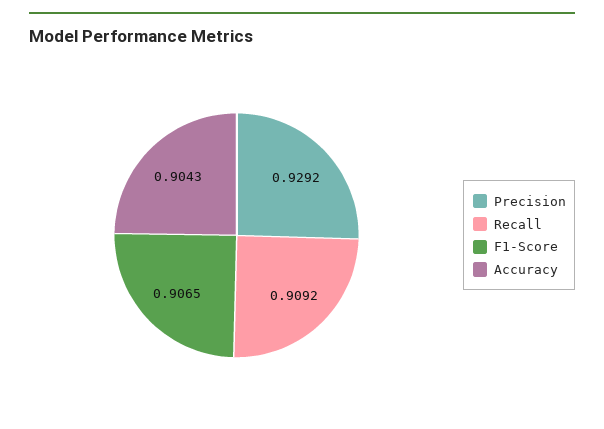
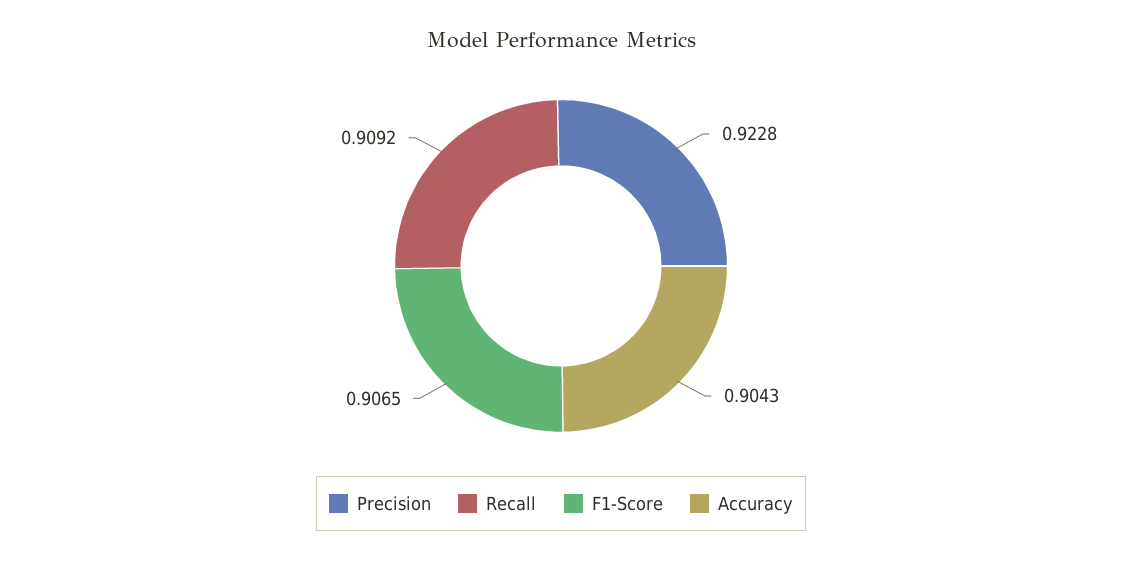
  {
-   "Precision": 0.9292,
+   "Precision": 0.9228,
    "Recall": 0.9092,
    "F1-Score": 0.9065,
    "Accuracy": 0.9043
  }

